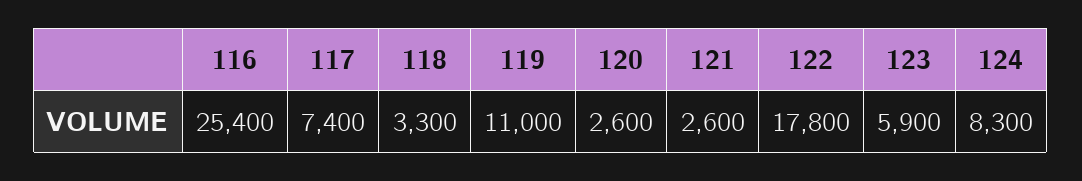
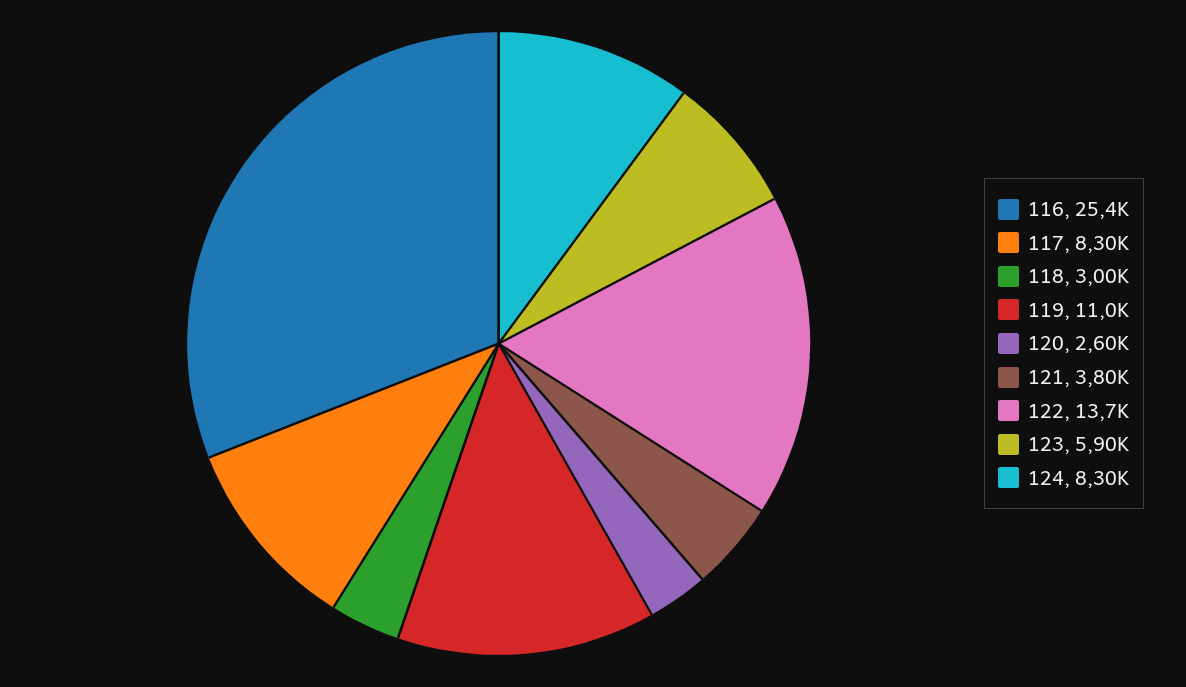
  {
    "116": 25400,
-   "117": 7400,
+   "117": 8300,
-   "118": 3300,
+   "118": 3000,
    "119": 11000,
    "120": 2600,
-   "121": 2600,
+   "121": 3800,
-   "122": 17800,
+   "122": 13700,
    "123": 5900,
    "124": 8300
  }

